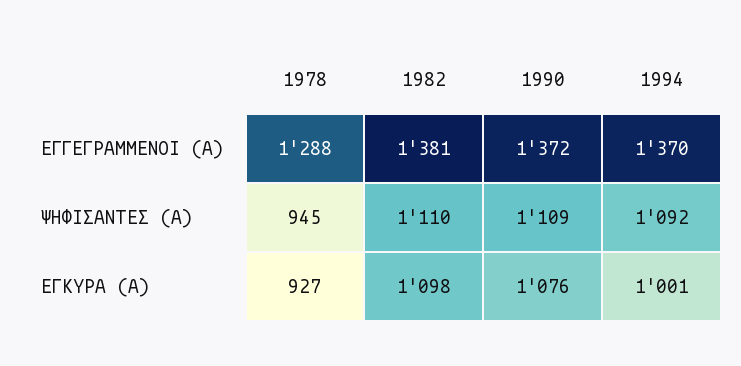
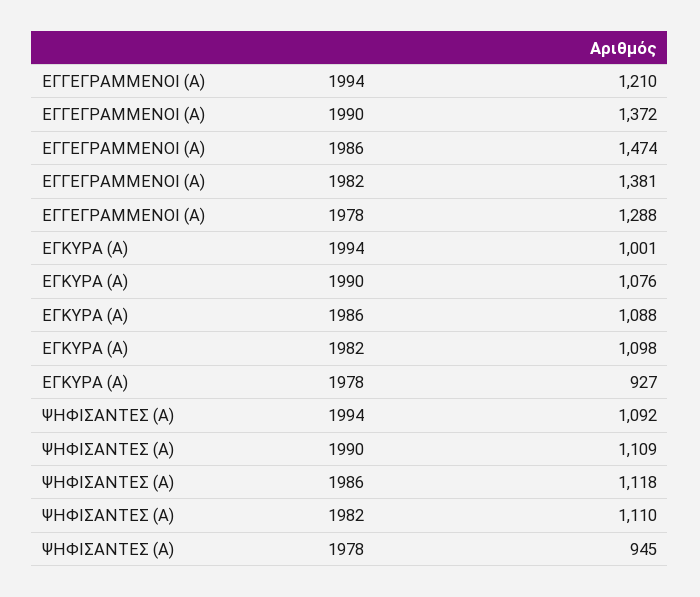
  {
    "1978": {
      "ΕΓΓΕΓΡΑΜΜΕΝΟΙ (Α)": 1288,
      "ΨΗΦΙΣΑΝΤΕΣ (Α)": 945,
      "ΕΓΚΥΡΑ (Α)": 927
    },
    "1982": {
      "ΕΓΓΕΓΡΑΜΜΕΝΟΙ (Α)": 1381,
      "ΨΗΦΙΣΑΝΤΕΣ (Α)": 1110,
      "ΕΓΚΥΡΑ (Α)": 1098
    },
    "1990": {
      "ΕΓΓΕΓΡΑΜΜΕΝΟΙ (Α)": 1372,
      "ΨΗΦΙΣΑΝΤΕΣ (Α)": 1109,
      "ΕΓΚΥΡΑ (Α)": 1076
    },
    "1994": {
-     "ΕΓΓΕΓΡΑΜΜΕΝΟΙ (Α)": 1370,
+     "ΕΓΓΕΓΡΑΜΜΕΝΟΙ (Α)": 1210,
      "ΨΗΦΙΣΑΝΤΕΣ (Α)": 1092,
      "ΕΓΚΥΡΑ (Α)": 1001
-   }
+   },
+   "1986": {
+     "ΕΓΓΕΓΡΑΜΜΕΝΟΙ (Α)": 1474,
+     "ΕΓΚΥΡΑ (Α)": 1088,
+     "ΨΗΦΙΣΑΝΤΕΣ (Α)": 1118
+   }
  }

